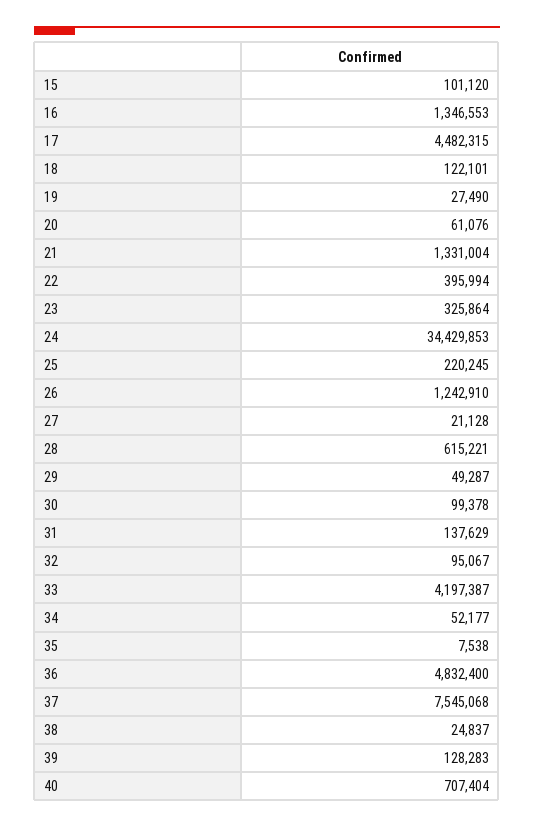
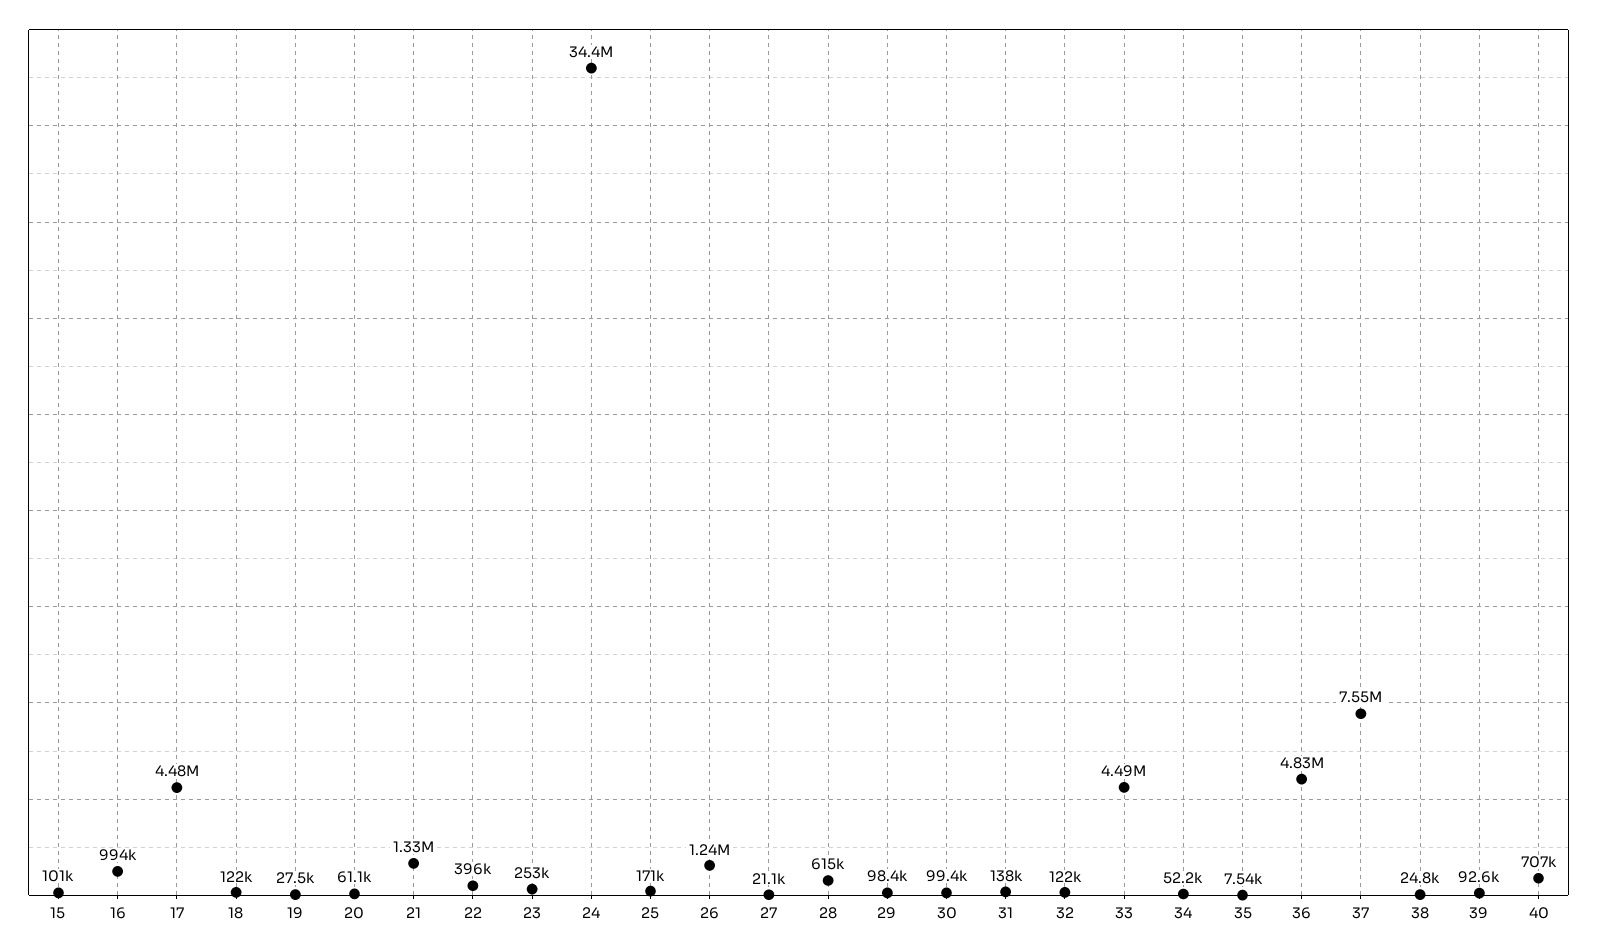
  {
    "15": 101120,
-   "16": 1346553,
+   "16": 994000,
    "17": 4482315,
    "18": 122101,
    "19": 27490,
    "20": 61076,
    "21": 1331004,
    "22": 395994,
-   "23": 325864,
+   "23": 253000,
    "24": 34429853,
-   "25": 220245,
+   "25": 171000,
    "26": 1242910,
    "27": 21128,
    "28": 615221,
-   "29": 49287,
+   "29": 98400,
    "30": 99378,
    "31": 137629,
-   "32": 95067,
+   "32": 122000,
-   "33": 4197387,
+   "33": 4490000,
    "34": 52177,
    "35": 7538,
    "36": 4832400,
    "37": 7545068,
    "38": 24837,
-   "39": 128283,
+   "39": 92600,
    "40": 707404
  }

